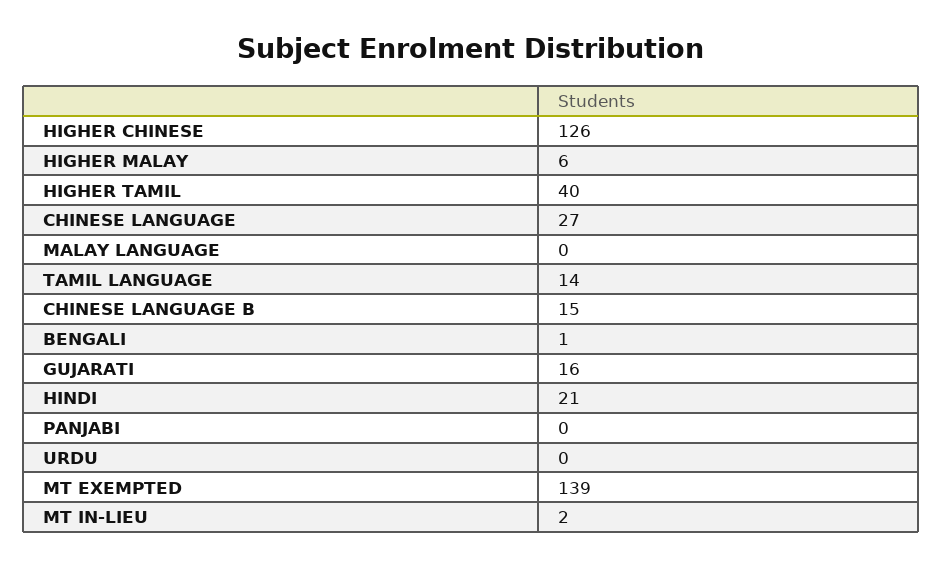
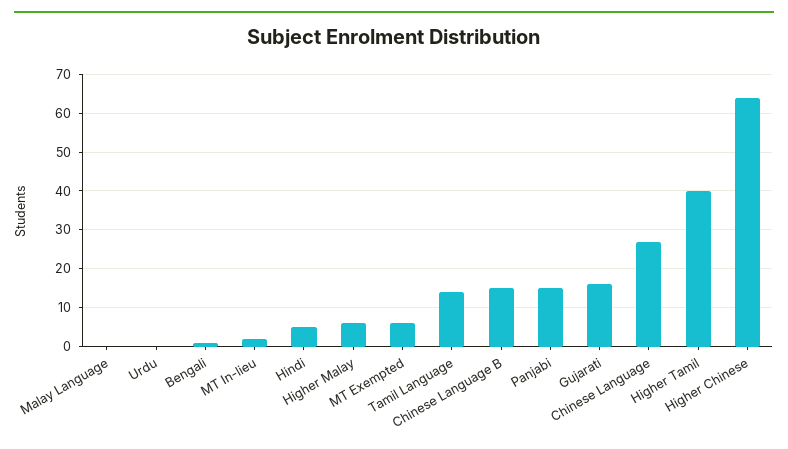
  {
-   "HIGHER CHINESE": 126,
+   "HIGHER CHINESE": 65,
    "HIGHER MALAY": 6,
    "HIGHER TAMIL": 40,
    "CHINESE LANGUAGE": 27,
    "MALAY LANGUAGE": 0,
    "TAMIL LANGUAGE": 14,
    "CHINESE LANGUAGE B": 15,
    "BENGALI": 1,
    "GUJARATI": 16,
-   "HINDI": 21,
+   "HINDI": 5,
-   "PANJABI": 0,
+   "PANJABI": 15,
    "URDU": 0,
-   "MT EXEMPTED": 139,
+   "MT EXEMPTED": 5,
    "MT IN-LIEU": 2
  }

